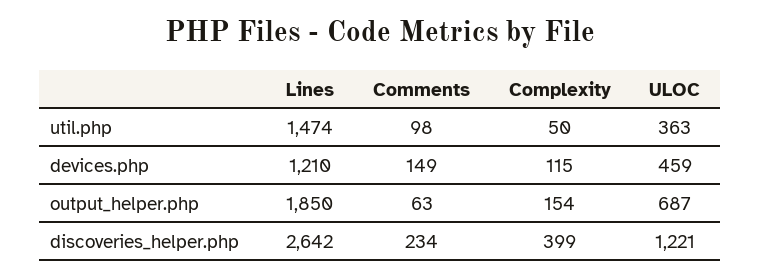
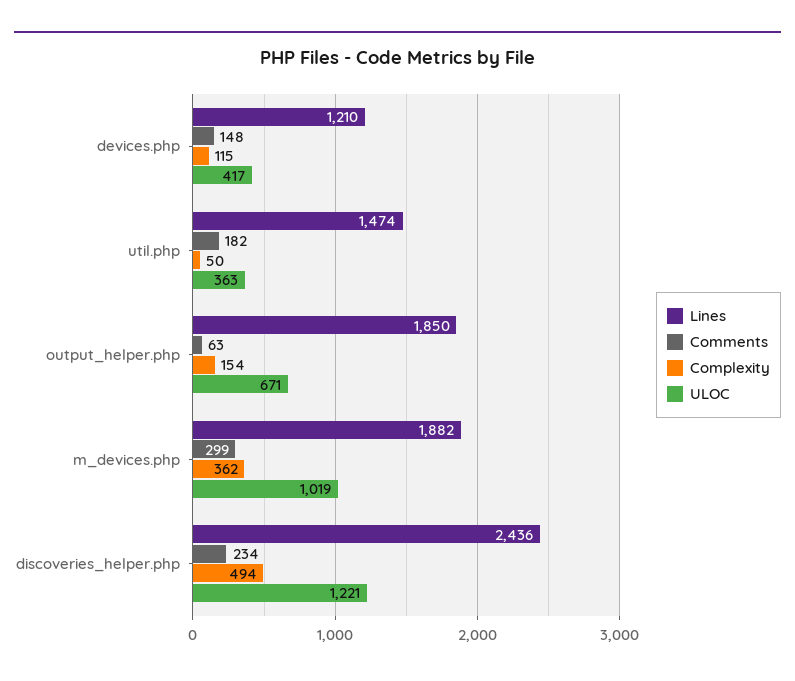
  {
    "Lines": {
      "util.php": 1474,
      "devices.php": 1210,
      "output_helper.php": 1850,
-     "discoveries_helper.php": 2642
+     "discoveries_helper.php": 2436,
+     "m_devices.php": 1882
    },
    "Comments": {
-     "util.php": 98,
+     "util.php": 182,
-     "devices.php": 149,
+     "devices.php": 148,
      "output_helper.php": 63,
-     "discoveries_helper.php": 234
+     "discoveries_helper.php": 234,
+     "m_devices.php": 299
    },
    "Complexity": {
      "util.php": 50,
      "devices.php": 115,
      "output_helper.php": 154,
-     "discoveries_helper.php": 399
+     "discoveries_helper.php": 494,
+     "m_devices.php": 362
    },
    "ULOC": {
      "util.php": 363,
-     "devices.php": 459,
+     "devices.php": 417,
-     "output_helper.php": 687,
+     "output_helper.php": 671,
-     "discoveries_helper.php": 1221
+     "discoveries_helper.php": 1221,
+     "m_devices.php": 1019
    }
  }

